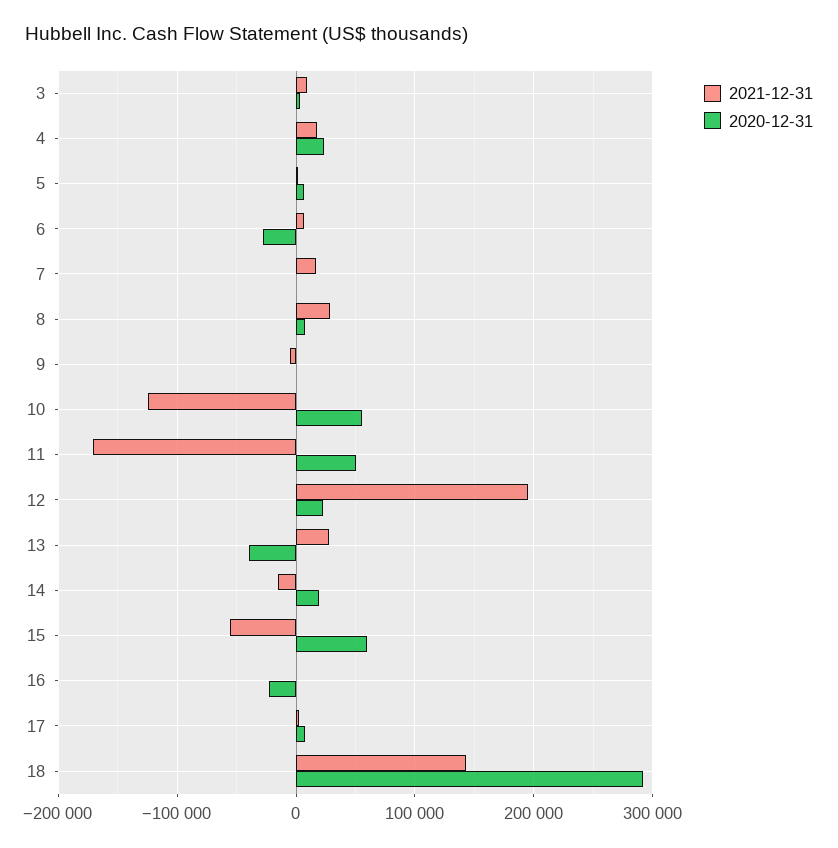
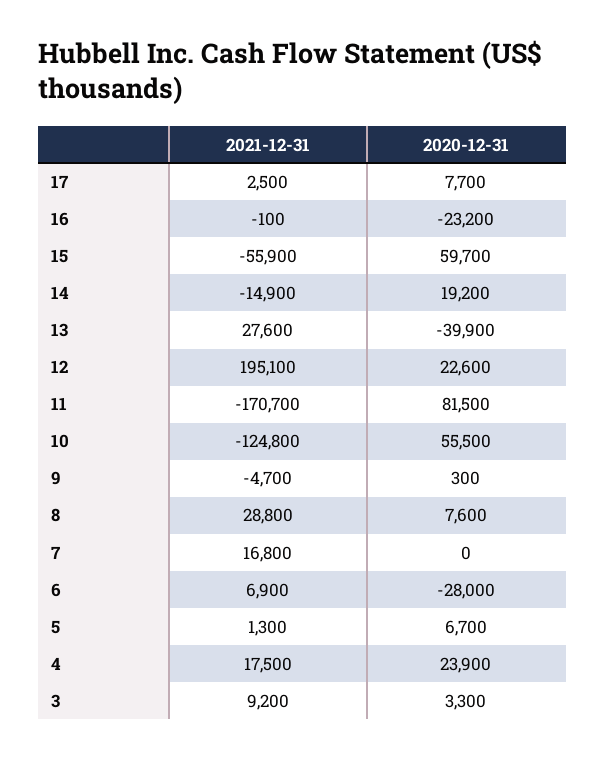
  {
    "2021-12-31": {
      "3": 9200,
      "4": 17500,
      "5": 1300,
      "6": 6900,
      "7": 16800,
      "8": 28800,
      "9": -4700,
      "10": -124800,
      "11": -170700,
      "12": 195100,
      "13": 27600,
      "14": -14900,
      "15": -55900,
      "16": -100,
-     "17": 2500,
+     "17": 2500
-     "18": 140000
    },
    "2020-12-31": {
      "3": 3300,
      "4": 23900,
      "5": 6700,
      "6": -28000,
      "7": 0,
      "8": 7600,
      "9": 300,
      "10": 55500,
-     "11": 50000,
+     "11": 81500,
      "12": 22600,
      "13": -39900,
      "14": 19200,
      "15": 59700,
      "16": -23200,
-     "17": 7700,
+     "17": 7700
-     "18": 290000
    }
  }

